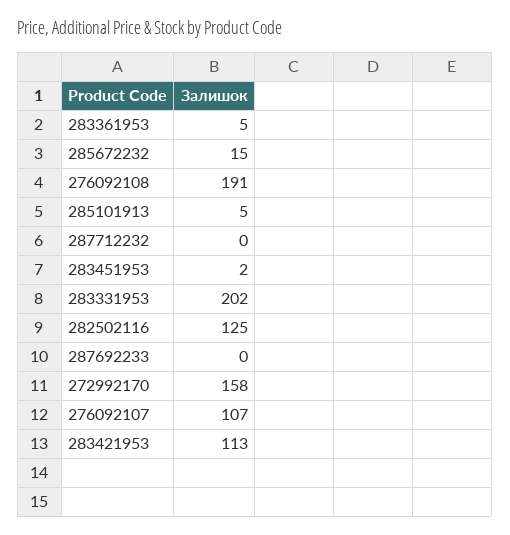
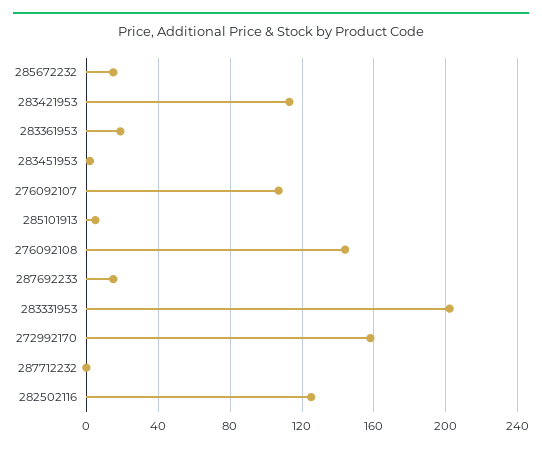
  {
-   "283361953": 5,
+   "283361953": 20,
    "285672232": 15,
-   "276092108": 191,
+   "276092108": 145,
    "285101913": 5,
    "287712232": 0,
    "283451953": 2,
    "283331953": 202,
    "282502116": 125,
-   "287692233": 0,
+   "287692233": 15,
    "272992170": 158,
    "276092107": 107,
    "283421953": 113
  }

